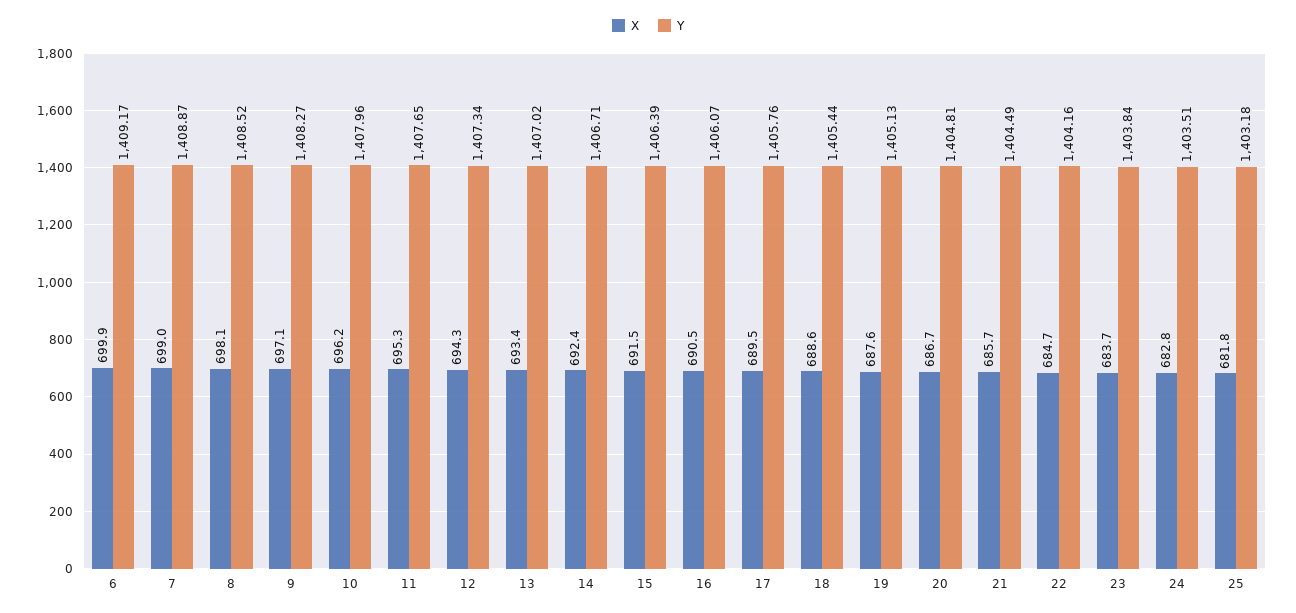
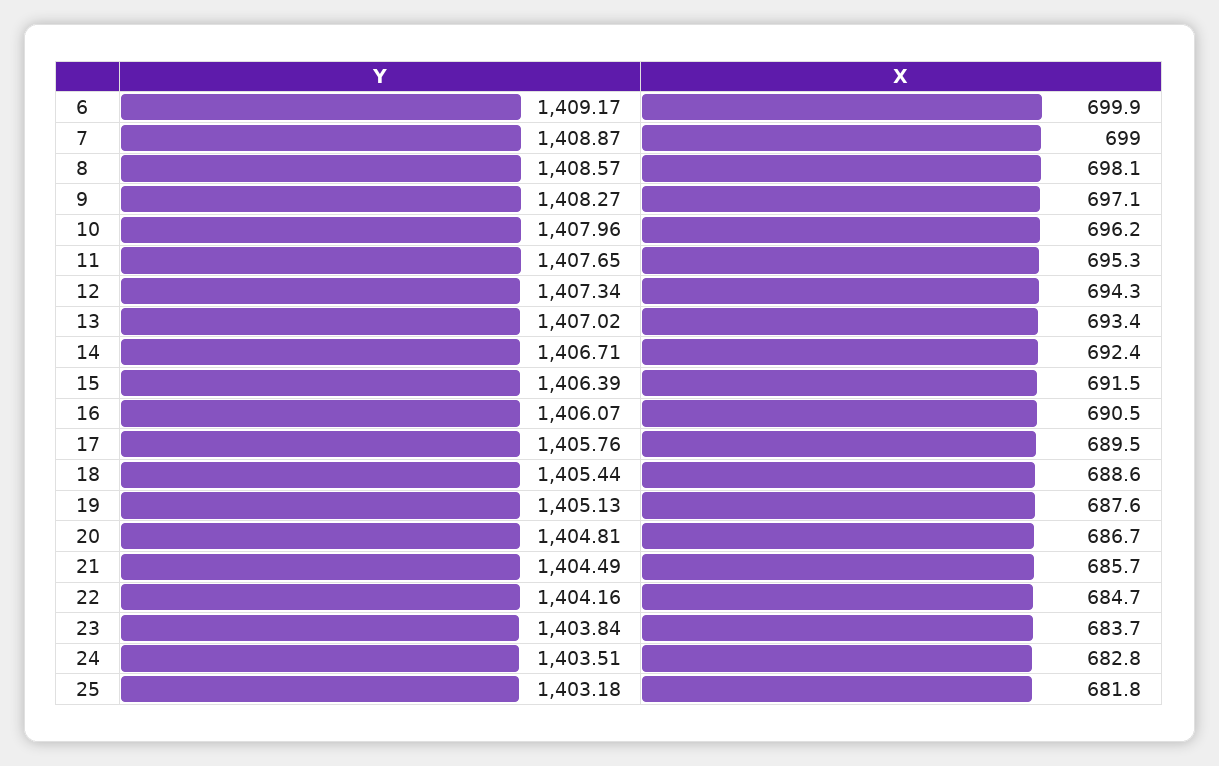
  {
    "X": {
      "6": 699.9,
      "7": 699,
      "8": 698.1,
      "9": 697.1,
      "10": 696.2,
      "11": 695.3,
      "12": 694.3,
      "13": 693.4,
      "14": 692.4,
      "15": 691.5,
      "16": 690.5,
      "17": 689.5,
      "18": 688.6,
      "19": 687.6,
      "20": 686.7,
      "21": 685.7,
      "22": 684.7,
      "23": 683.7,
      "24": 682.8,
      "25": 681.8
    },
    "Y": {
      "6": 1409.17,
      "7": 1408.87,
-     "8": 1408.52,
+     "8": 1408.57,
      "9": 1408.27,
      "10": 1407.96,
      "11": 1407.65,
      "12": 1407.34,
      "13": 1407.02,
      "14": 1406.71,
      "15": 1406.39,
      "16": 1406.07,
      "17": 1405.76,
      "18": 1405.44,
      "19": 1405.13,
      "20": 1404.81,
      "21": 1404.49,
      "22": 1404.16,
      "23": 1403.84,
      "24": 1403.51,
      "25": 1403.18
    }
  }

